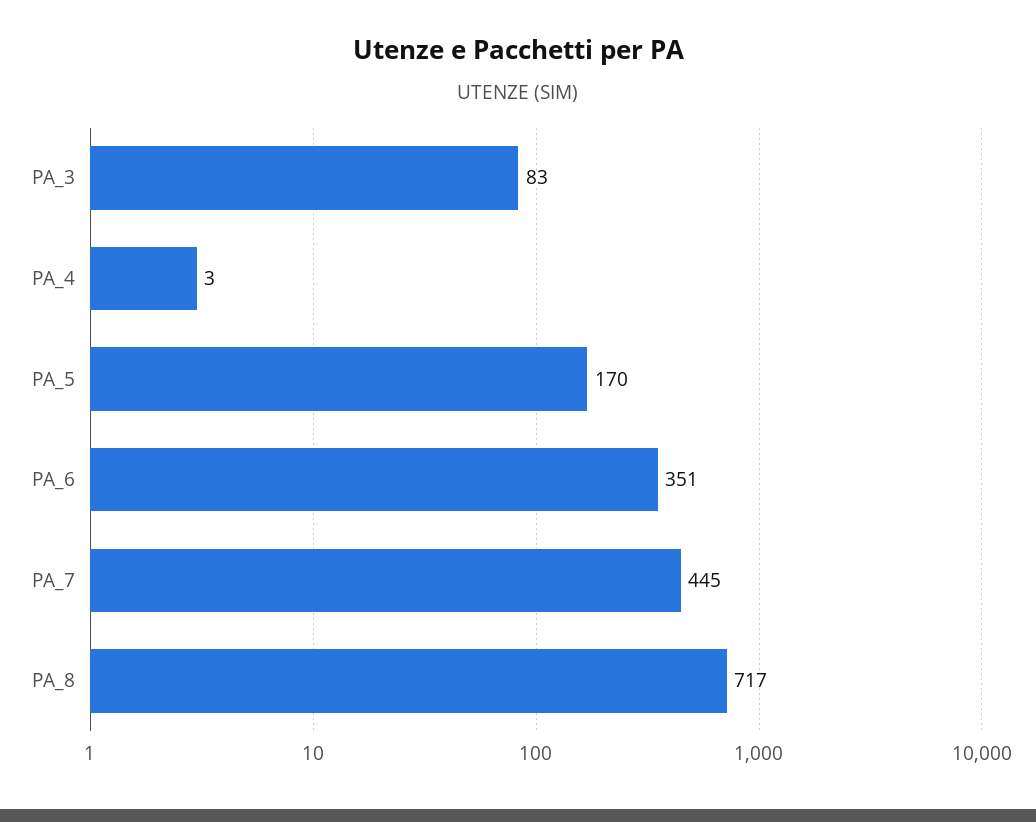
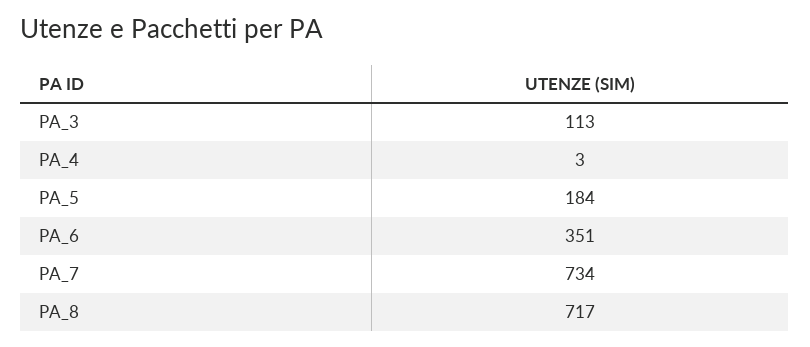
  {
-   "PA_3": 83,
+   "PA_3": 113,
    "PA_4": 3,
-   "PA_5": 170,
+   "PA_5": 184,
    "PA_6": 351,
-   "PA_7": 445,
+   "PA_7": 734,
    "PA_8": 717
  }

